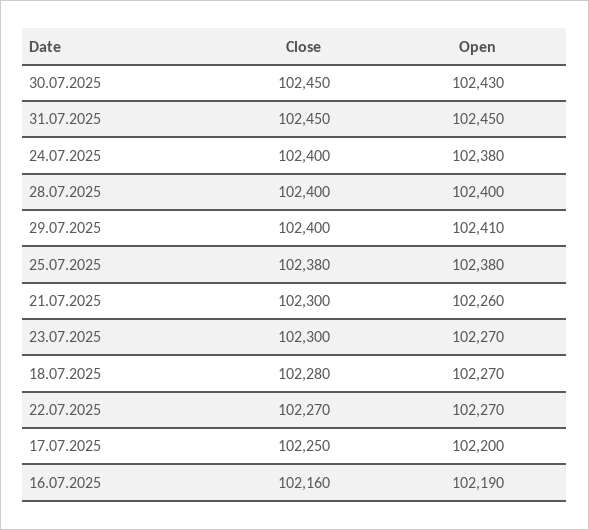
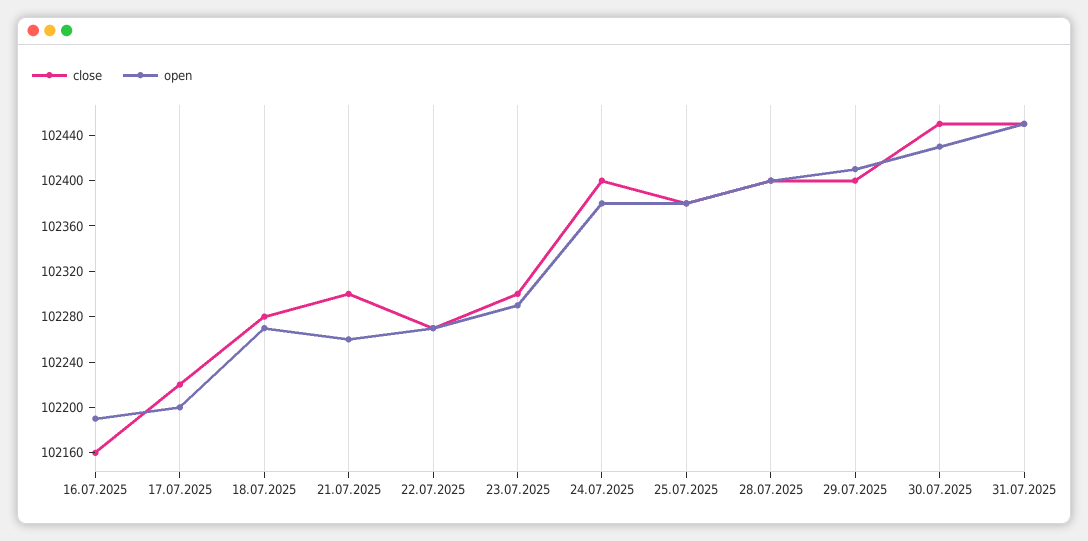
  {
    "Close": {
      "30.07.2025": 102450,
      "31.07.2025": 102450,
      "24.07.2025": 102400,
      "28.07.2025": 102400,
      "29.07.2025": 102400,
      "25.07.2025": 102380,
      "21.07.2025": 102300,
      "23.07.2025": 102300,
      "18.07.2025": 102280,
      "22.07.2025": 102270,
-     "17.07.2025": 102250,
+     "17.07.2025": 102220,
      "16.07.2025": 102160
    },
    "Open": {
      "30.07.2025": 102430,
      "31.07.2025": 102450,
      "24.07.2025": 102380,
      "28.07.2025": 102400,
      "29.07.2025": 102410,
      "25.07.2025": 102380,
      "21.07.2025": 102260,
-     "23.07.2025": 102270,
+     "23.07.2025": 102290,
      "18.07.2025": 102270,
      "22.07.2025": 102270,
      "17.07.2025": 102200,
      "16.07.2025": 102190
    }
  }

